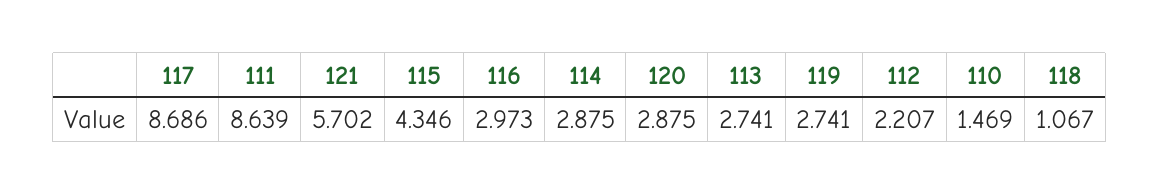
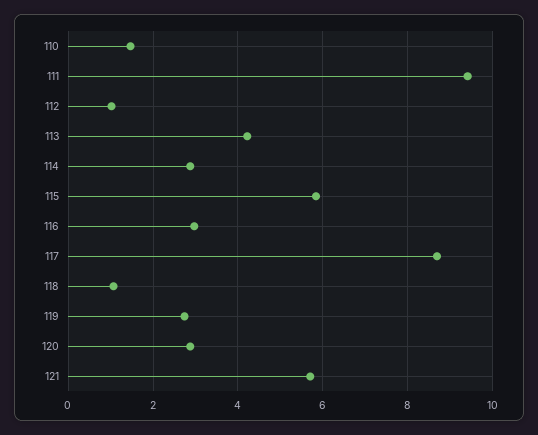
  {
    "117": 8.686,
-   "111": 8.639,
+   "111": 9.4,
    "121": 5.702,
-   "115": 4.346,
+   "115": 5.8,
    "116": 2.973,
    "114": 2.875,
    "120": 2.875,
-   "113": 2.741,
+   "113": 4.2,
    "119": 2.741,
-   "112": 2.207,
+   "112": 1,
    "110": 1.469,
    "118": 1.067
  }

